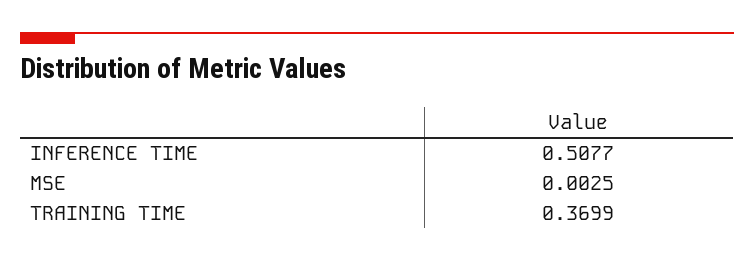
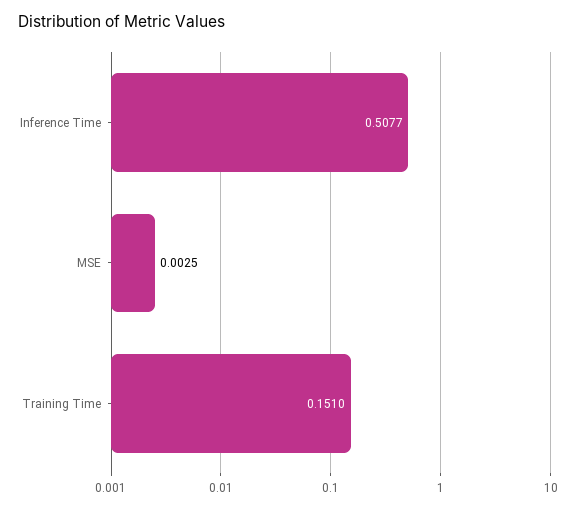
  {
    "INFERENCE TIME": 0.5077,
    "MSE": 0.0025,
-   "TRAINING TIME": 0.3699
+   "TRAINING TIME": 0.151
  }

